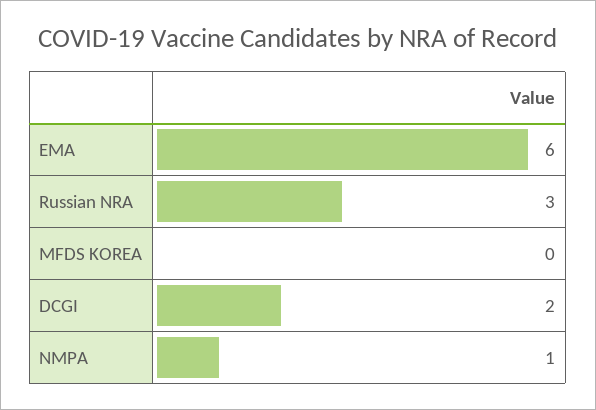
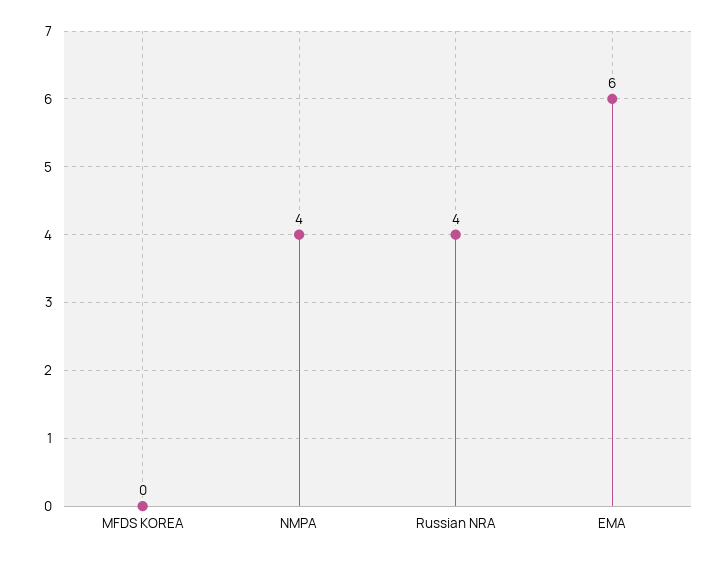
  {
    "EMA": 6,
-   "Russian NRA": 3,
+   "Russian NRA": 4,
    "MFDS KOREA": 0,
-   "DCGI": 2,
-   "NMPA": 1
+   "NMPA": 4
  }

